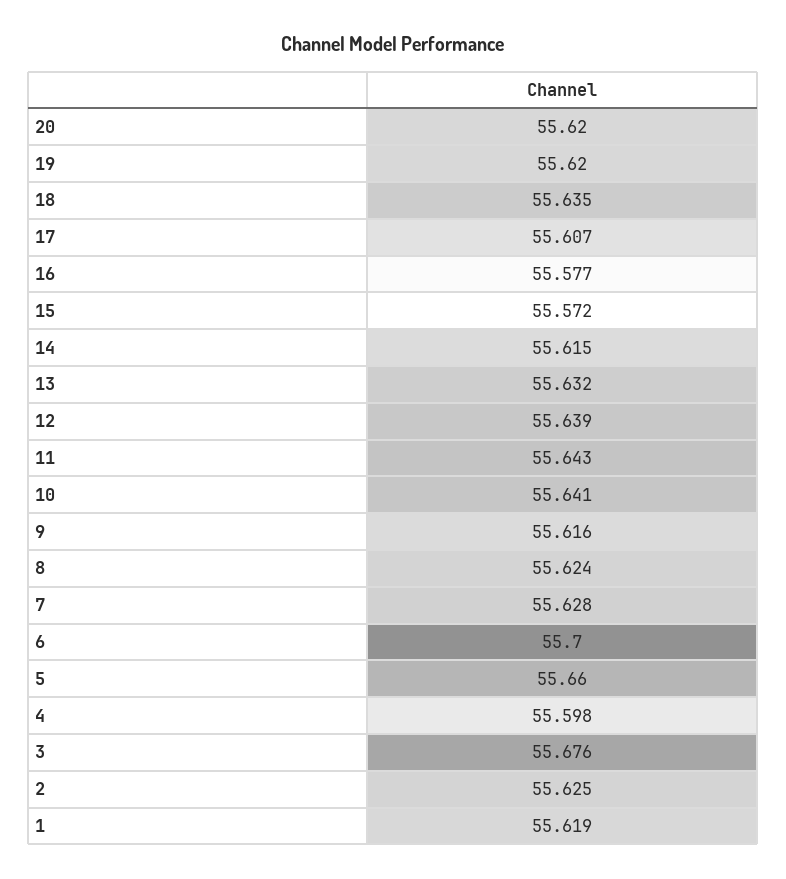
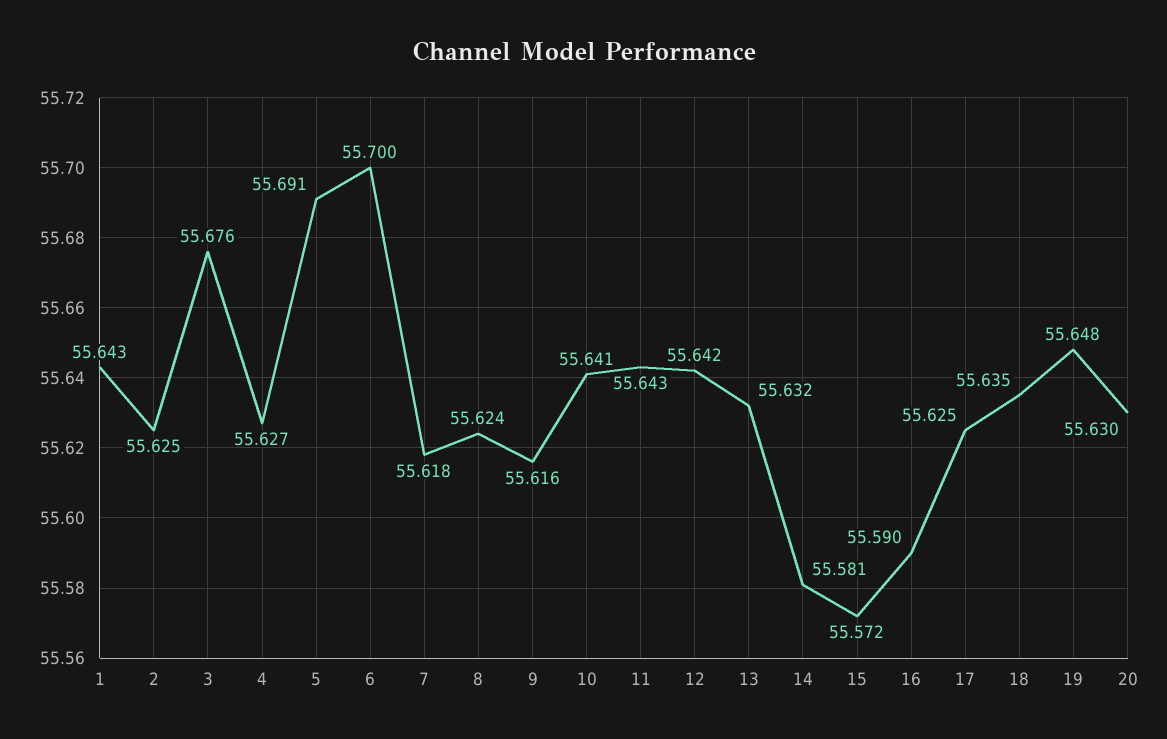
  {
-   "20": 55.62,
+   "20": 55.63,
-   "19": 55.62,
+   "19": 55.648,
    "18": 55.635,
-   "17": 55.607,
+   "17": 55.625,
-   "16": 55.577,
+   "16": 55.59,
    "15": 55.572,
-   "14": 55.615,
+   "14": 55.581,
    "13": 55.632,
-   "12": 55.639,
+   "12": 55.642,
    "11": 55.643,
    "10": 55.641,
    "9": 55.616,
    "8": 55.624,
-   "7": 55.628,
+   "7": 55.618,
    "6": 55.7,
-   "5": 55.66,
+   "5": 55.691,
-   "4": 55.598,
+   "4": 55.627,
    "3": 55.676,
    "2": 55.625,
-   "1": 55.619
+   "1": 55.643
  }

